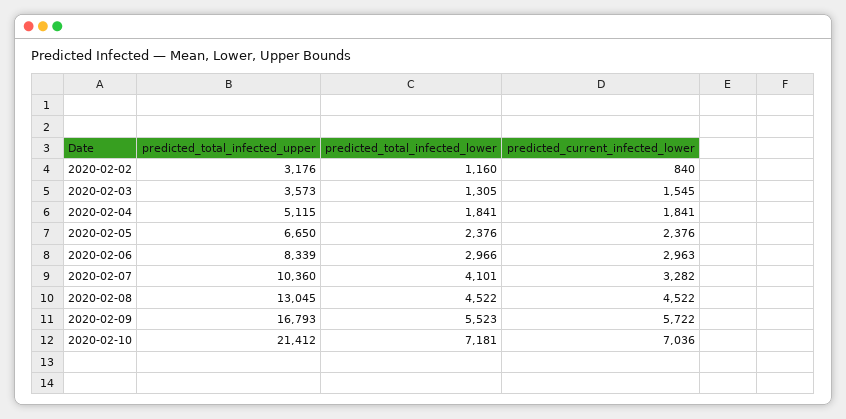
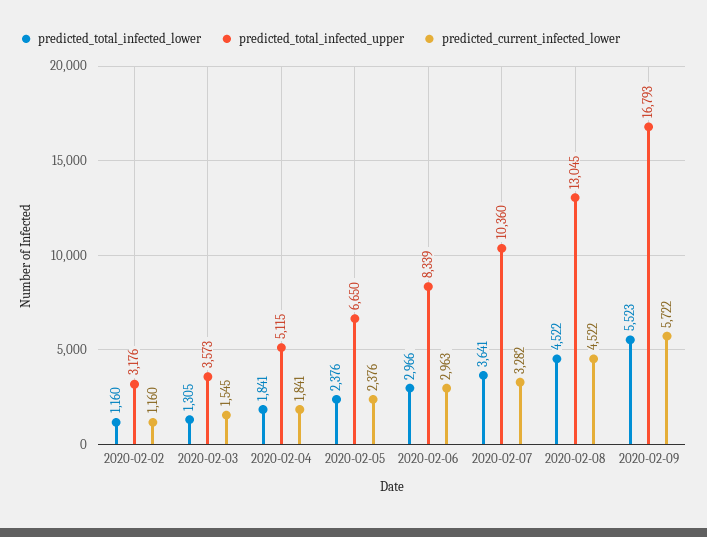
  {
    "predicted_total_infected_upper": {
      "2020-02-02": 3176,
      "2020-02-03": 3573,
      "2020-02-04": 5115,
      "2020-02-05": 6650,
      "2020-02-06": 8339,
      "2020-02-07": 10360,
      "2020-02-08": 13045,
-     "2020-02-09": 16793,
+     "2020-02-09": 16793
-     "2020-02-10": 21412
    },
    "predicted_total_infected_lower": {
      "2020-02-02": 1160,
      "2020-02-03": 1305,
      "2020-02-04": 1841,
      "2020-02-05": 2376,
      "2020-02-06": 2966,
-     "2020-02-07": 4101,
+     "2020-02-07": 3641,
      "2020-02-08": 4522,
-     "2020-02-09": 5523,
+     "2020-02-09": 5523
-     "2020-02-10": 7181
    },
    "predicted_current_infected_lower": {
-     "2020-02-02": 840,
+     "2020-02-02": 1160,
      "2020-02-03": 1545,
      "2020-02-04": 1841,
      "2020-02-05": 2376,
      "2020-02-06": 2963,
      "2020-02-07": 3282,
      "2020-02-08": 4522,
-     "2020-02-09": 5722,
+     "2020-02-09": 5722
-     "2020-02-10": 7036
    }
  }

